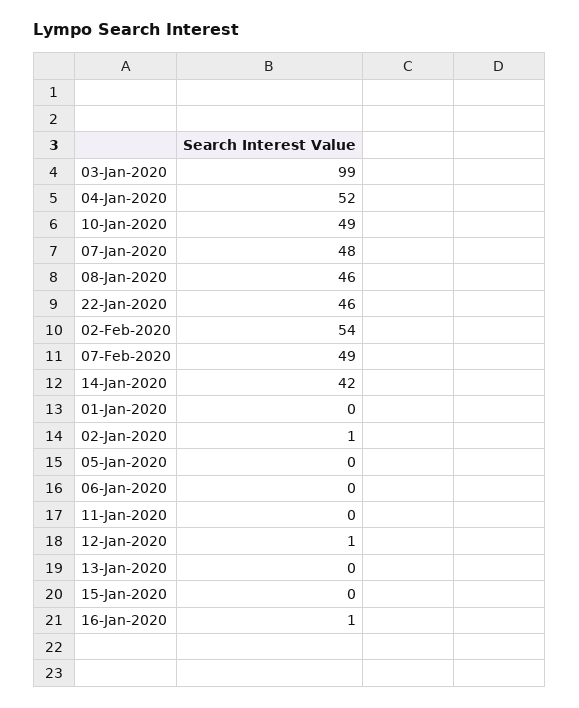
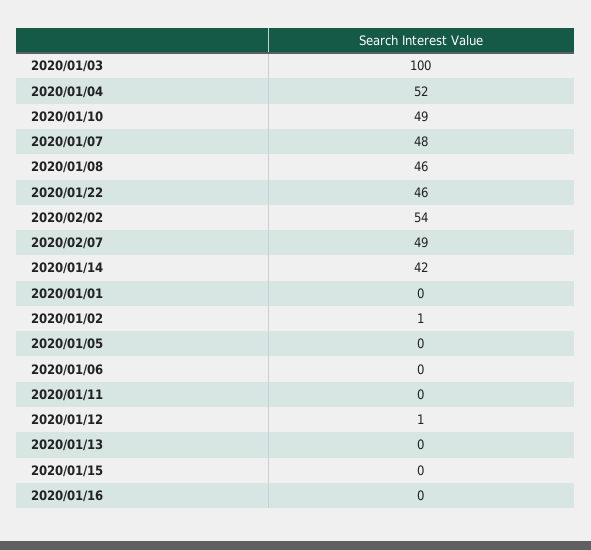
  {
-   "03-Jan-2020": 99,
+   "03-Jan-2020": 100,
    "04-Jan-2020": 52,
    "10-Jan-2020": 49,
    "07-Jan-2020": 48,
    "08-Jan-2020": 46,
    "22-Jan-2020": 46,
    "02-Feb-2020": 54,
    "07-Feb-2020": 49,
    "14-Jan-2020": 42,
    "01-Jan-2020": 0,
    "02-Jan-2020": 1,
    "05-Jan-2020": 0,
    "06-Jan-2020": 0,
    "11-Jan-2020": 0,
    "12-Jan-2020": 1,
    "13-Jan-2020": 0,
    "15-Jan-2020": 0,
-   "16-Jan-2020": 1
+   "16-Jan-2020": 0
  }

